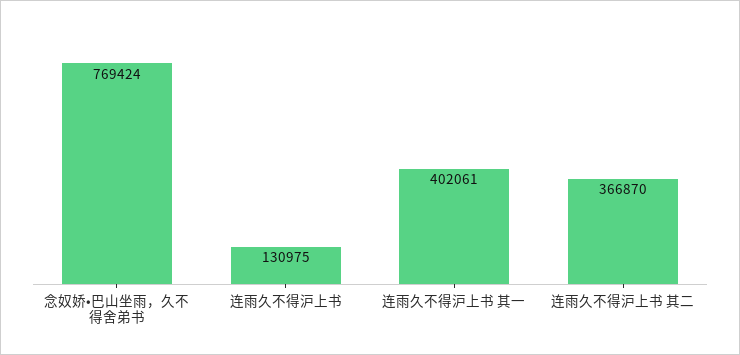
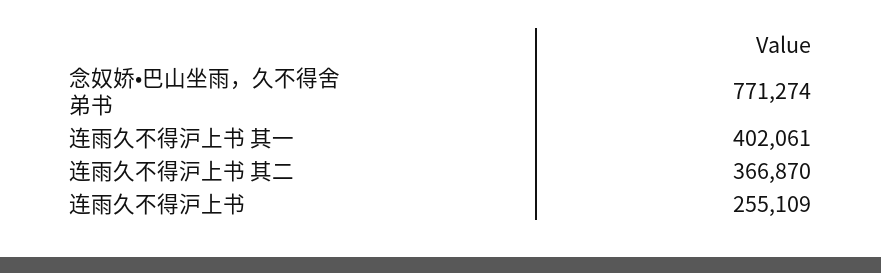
  {
-   "念奴娇•巴山坐雨，久不得舍弟书": 769424,
+   "念奴娇•巴山坐雨，久不得舍弟书": 771274,
-   "连雨久不得沪上书": 130975,
+   "连雨久不得沪上书": 255109,
    "连雨久不得沪上书 其一": 402061,
    "连雨久不得沪上书 其二": 366870
  }

